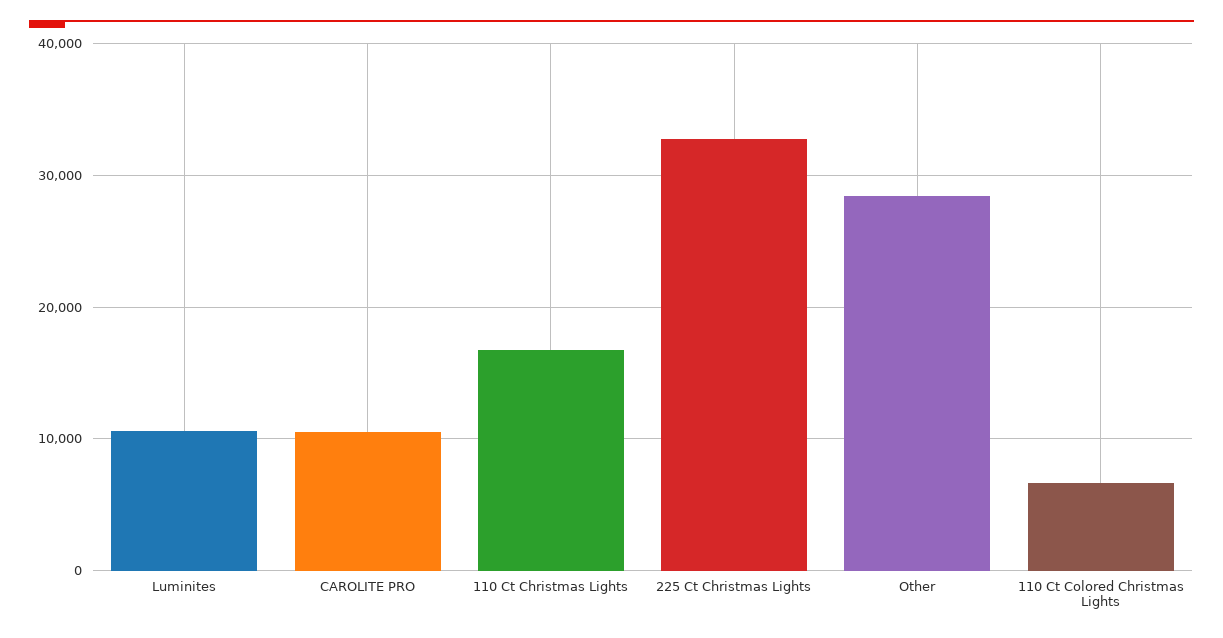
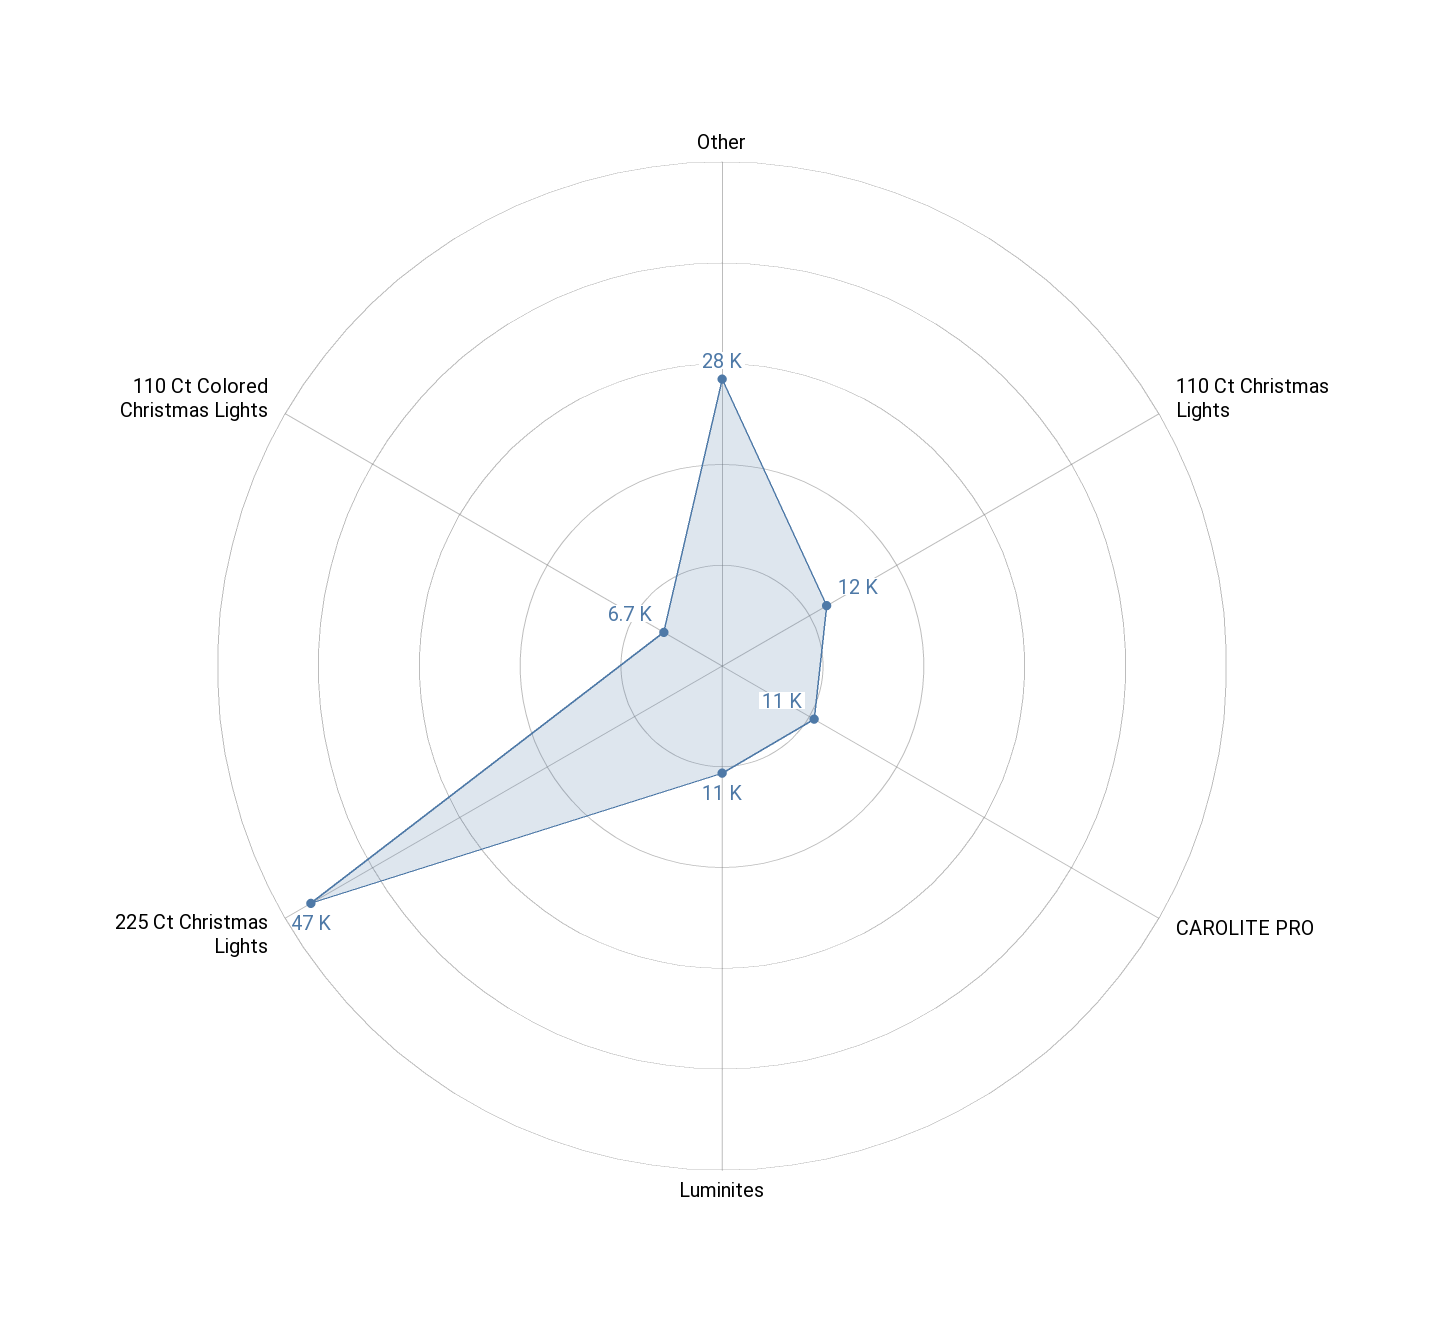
  {
    "Luminites": 11000,
    "CAROLITE PRO": 11000,
-   "110 Ct Christmas Lights": 17000,
+   "110 Ct Christmas Lights": 12000,
-   "225 Ct Christmas Lights": 33000,
+   "225 Ct Christmas Lights": 47000,
    "Other": 28000,
    "110 Ct Colored Christmas Lights": 6700
  }

